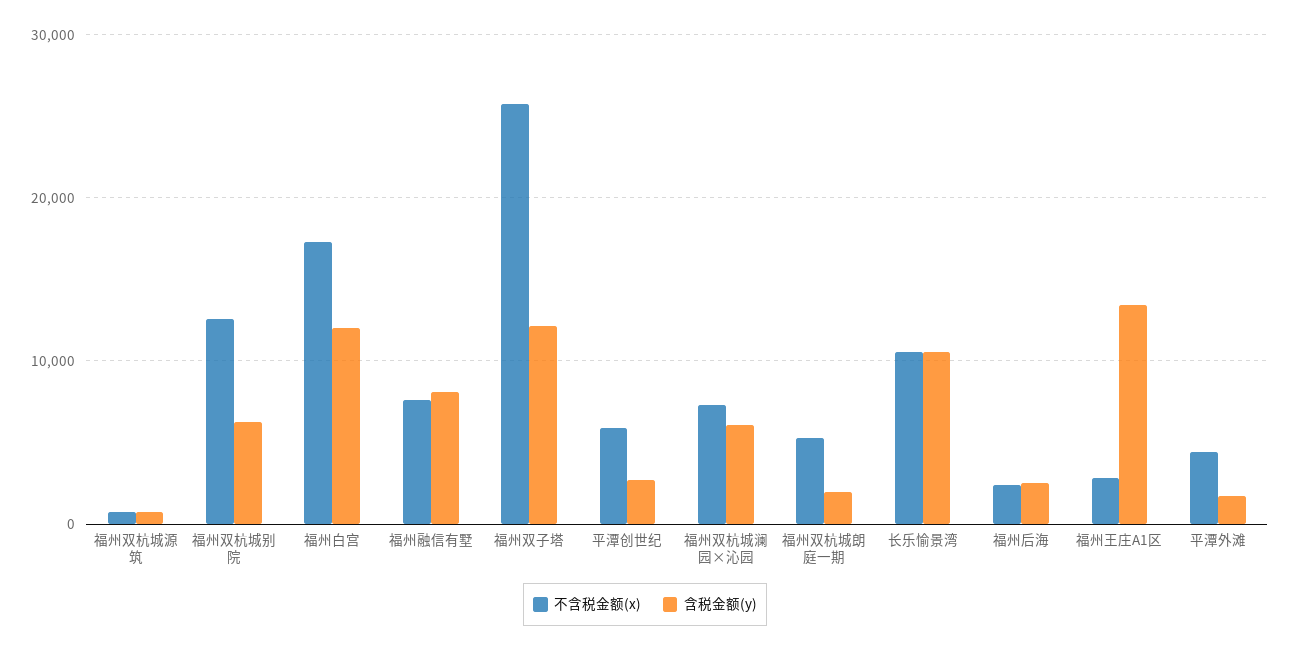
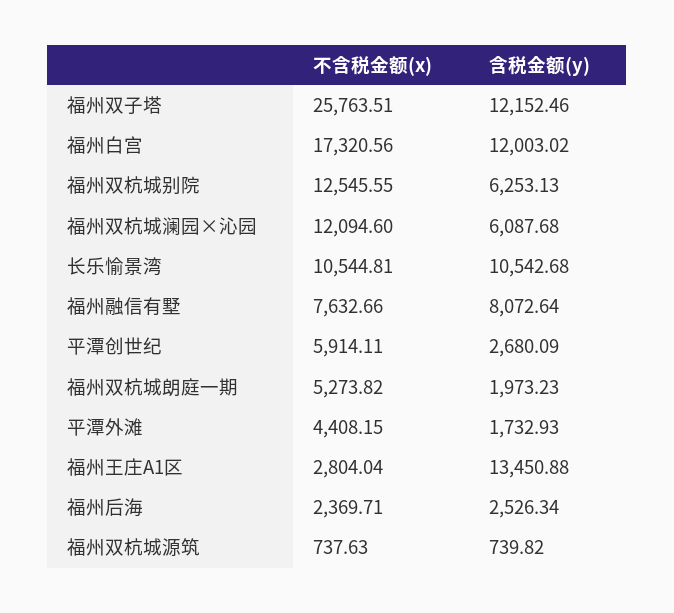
  {
    "不含税金额(x)": {
      "福州双杭城源筑": 737.63,
      "福州双杭城别院": 12545.55,
      "福州白宫": 17320.56,
      "福州融信有墅": 7632.66,
      "福州双子塔": 25763.51,
      "平潭创世纪": 5914.11,
-     "福州双杭城澜园×沁园": 7000,
+     "福州双杭城澜园×沁园": 12094.6,
      "福州双杭城朗庭一期": 5273.82,
      "长乐愉景湾": 10544.81,
      "福州后海": 2369.71,
      "福州王庄A1区": 2804.04,
      "平潭外滩": 4408.15
    },
    "含税金额(y)": {
      "福州双杭城源筑": 739.82,
      "福州双杭城别院": 6253.13,
      "福州白宫": 12003.02,
      "福州融信有墅": 8072.64,
      "福州双子塔": 12152.46,
      "平潭创世纪": 2680.09,
      "福州双杭城澜园×沁园": 6087.68,
      "福州双杭城朗庭一期": 1973.23,
      "长乐愉景湾": 10542.68,
      "福州后海": 2526.34,
      "福州王庄A1区": 13450.88,
      "平潭外滩": 1732.93
    }
  }

